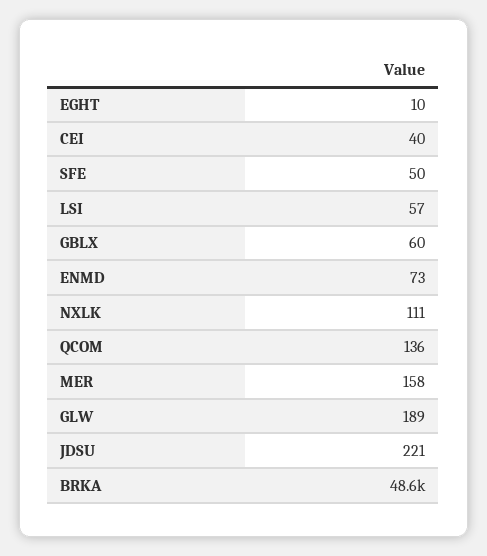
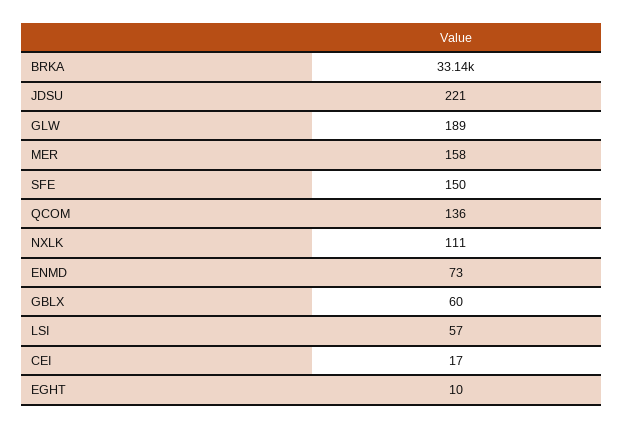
  {
    "EGHT": 10,
-   "CEI": 40,
+   "CEI": 17,
-   "SFE": 50,
+   "SFE": 150,
    "LSI": 57,
    "GBLX": 60,
    "ENMD": 73,
    "NXLK": 111,
    "QCOM": 136,
    "MER": 158,
    "GLW": 189,
    "JDSU": 221,
-   "BRKA": 48600
+   "BRKA": 33140
  }

